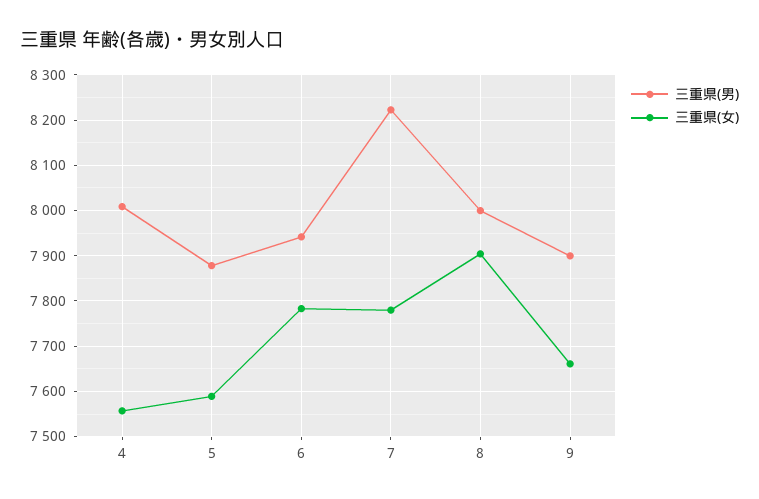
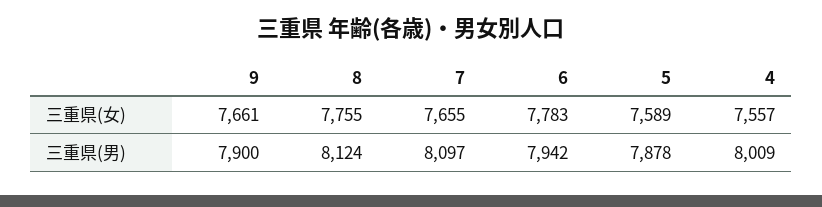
  {
    "三重県(男)": {
      "4": 8009,
      "5": 7878,
      "6": 7942,
-     "7": 8220,
+     "7": 8097,
-     "8": 8000,
+     "8": 8124,
      "9": 7900
    },
    "三重県(女)": {
      "4": 7557,
      "5": 7589,
      "6": 7783,
-     "7": 7780,
+     "7": 7655,
-     "8": 7900,
+     "8": 7755,
      "9": 7661
    }
  }

